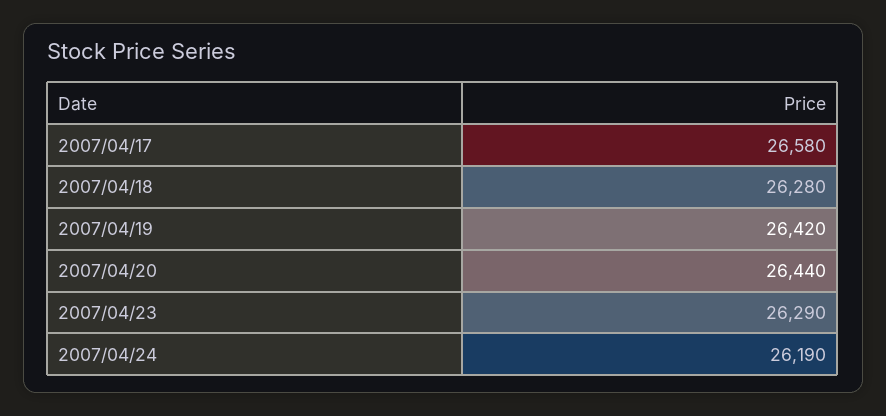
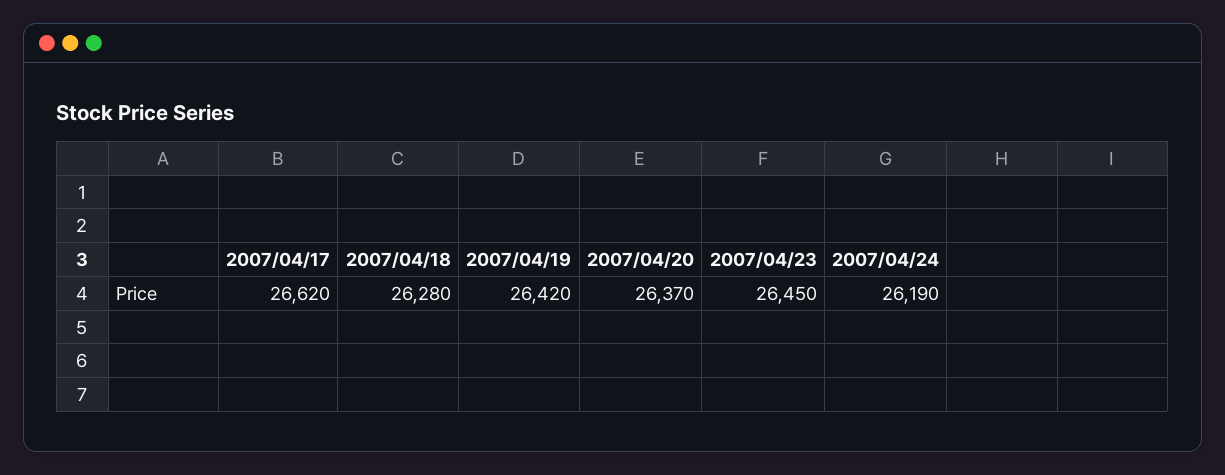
  {
-   "2007/04/17": 26580,
+   "2007/04/17": 26620,
    "2007/04/18": 26280,
    "2007/04/19": 26420,
-   "2007/04/20": 26440,
+   "2007/04/20": 26370,
-   "2007/04/23": 26290,
+   "2007/04/23": 26450,
    "2007/04/24": 26190
  }

